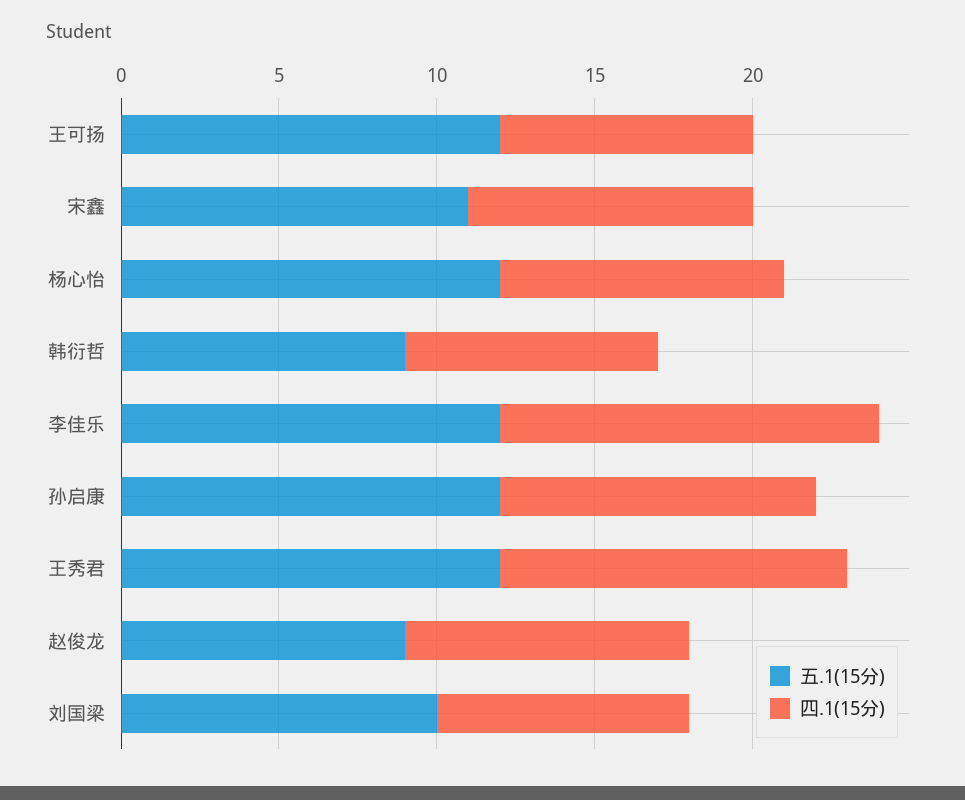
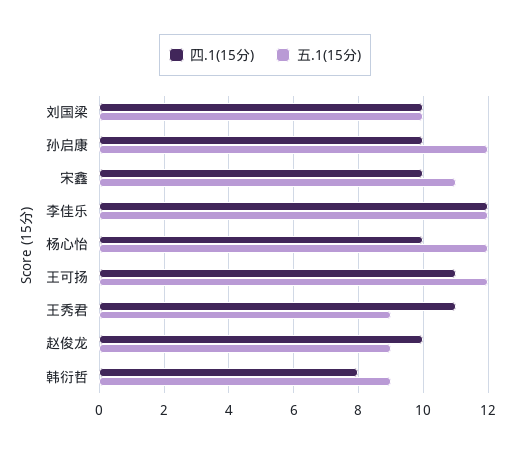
  {
    "五.1(15分)": {
      "王可扬": 12,
      "宋鑫": 11,
      "杨心怡": 12,
      "韩衍哲": 9,
      "李佳乐": 12,
      "孙启康": 12,
-     "王秀君": 12,
+     "王秀君": 9,
      "赵俊龙": 9,
      "刘国梁": 10
    },
    "四.1(15分)": {
-     "王可扬": 8,
+     "王可扬": 11,
-     "宋鑫": 9,
+     "宋鑫": 10,
-     "杨心怡": 9,
+     "杨心怡": 10,
      "韩衍哲": 8,
      "李佳乐": 12,
      "孙启康": 10,
      "王秀君": 11,
-     "赵俊龙": 9,
+     "赵俊龙": 10,
-     "刘国梁": 8
+     "刘国梁": 10
    }
  }

